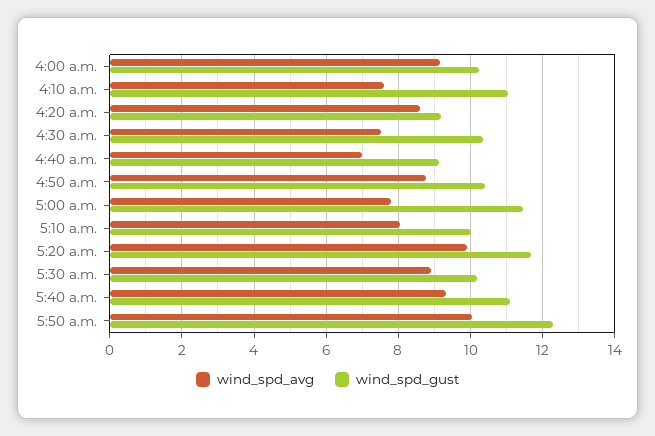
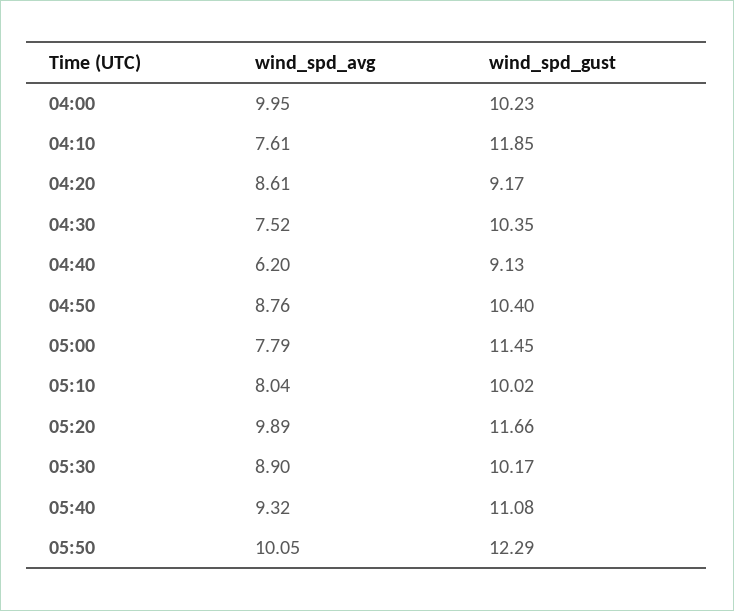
  {
    "wind_spd_avg": {
-     "4:00 a.m.": 9.2,
+     "4:00 a.m.": 9.95,
      "4:10 a.m.": 7.61,
      "4:20 a.m.": 8.61,
      "4:30 a.m.": 7.52,
-     "4:40 a.m.": 7,
+     "4:40 a.m.": 6.2,
      "4:50 a.m.": 8.76,
      "5:00 a.m.": 7.79,
      "5:10 a.m.": 8.04,
      "5:20 a.m.": 9.89,
      "5:30 a.m.": 8.9,
      "5:40 a.m.": 9.32,
      "5:50 a.m.": 10.05
    },
    "wind_spd_gust": {
      "4:00 a.m.": 10.23,
-     "4:10 a.m.": 11,
+     "4:10 a.m.": 11.85,
      "4:20 a.m.": 9.17,
      "4:30 a.m.": 10.35,
      "4:40 a.m.": 9.13,
      "4:50 a.m.": 10.4,
      "5:00 a.m.": 11.45,
      "5:10 a.m.": 10.02,
      "5:20 a.m.": 11.66,
      "5:30 a.m.": 10.17,
      "5:40 a.m.": 11.08,
      "5:50 a.m.": 12.29
    }
  }

